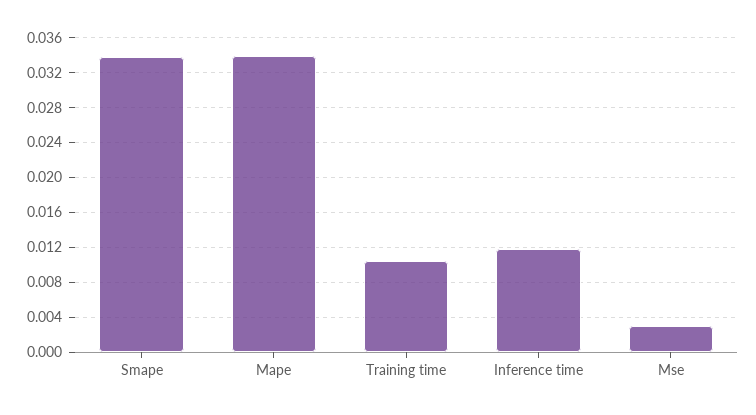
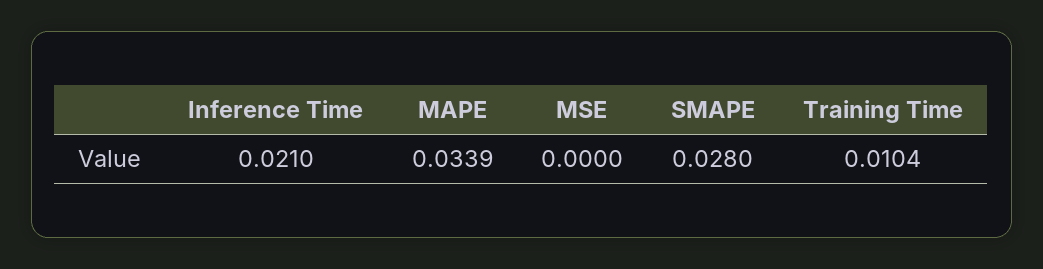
  {
-   "Smape": 0.034,
+   "Smape": 0.028,
    "Mape": 0.0339,
    "Training time": 0.0104,
-   "Inference time": 0.012,
+   "Inference time": 0.021,
-   "Mse": 0.003
+   "Mse": 0
  }

